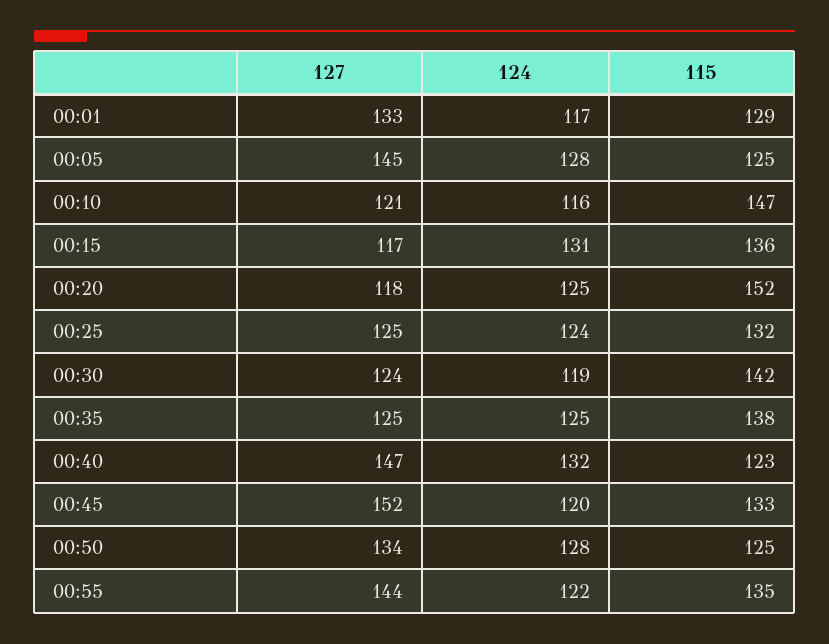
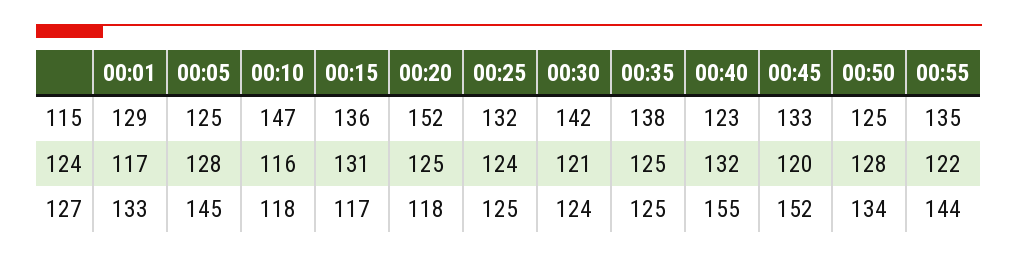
  {
    "127": {
      "00:01": 133,
      "00:05": 145,
-     "00:10": 121,
+     "00:10": 118,
      "00:15": 117,
      "00:20": 118,
      "00:25": 125,
      "00:30": 124,
      "00:35": 125,
-     "00:40": 147,
+     "00:40": 155,
      "00:45": 152,
      "00:50": 134,
      "00:55": 144
    },
    "124": {
      "00:01": 117,
      "00:05": 128,
      "00:10": 116,
      "00:15": 131,
      "00:20": 125,
      "00:25": 124,
-     "00:30": 119,
+     "00:30": 121,
      "00:35": 125,
      "00:40": 132,
      "00:45": 120,
      "00:50": 128,
      "00:55": 122
    },
    "115": {
      "00:01": 129,
      "00:05": 125,
      "00:10": 147,
      "00:15": 136,
      "00:20": 152,
      "00:25": 132,
      "00:30": 142,
      "00:35": 138,
      "00:40": 123,
      "00:45": 133,
      "00:50": 125,
      "00:55": 135
    }
  }

